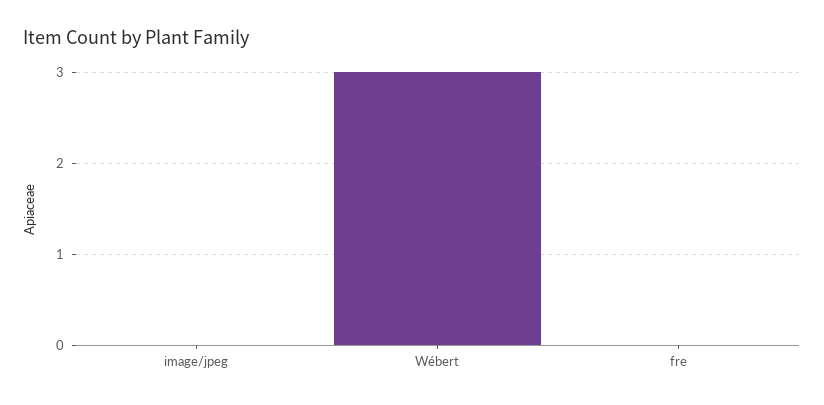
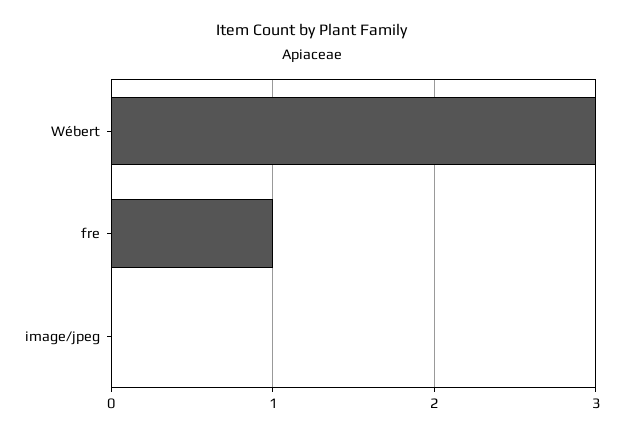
  {
    "image/jpeg": 0,
    "Wébert": 3,
-   "fre": 0
+   "fre": 1
  }

